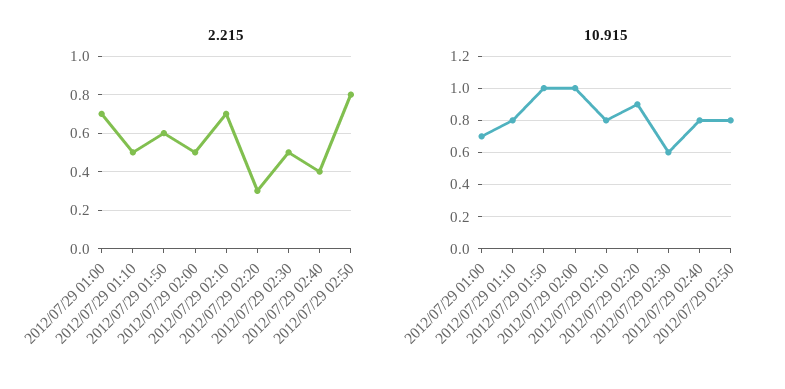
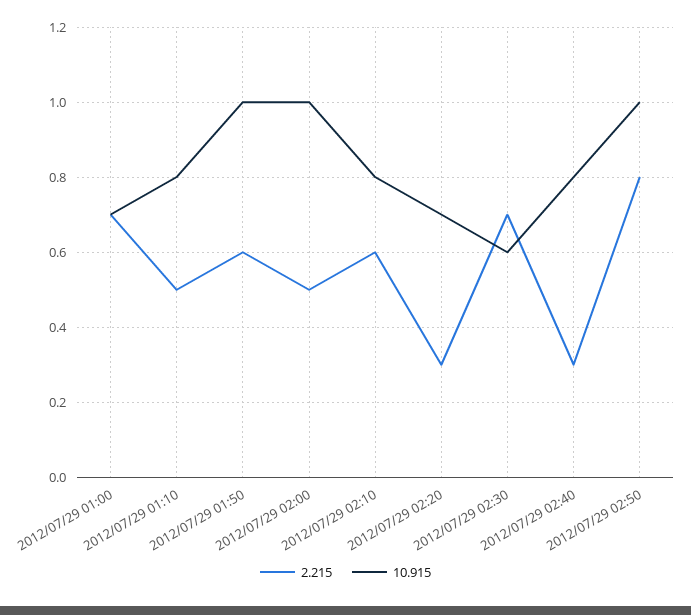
  {
    "2.215": {
      "2012/07/29 01:00": 0.7,
      "2012/07/29 01:10": 0.5,
      "2012/07/29 01:50": 0.6,
      "2012/07/29 02:00": 0.5,
-     "2012/07/29 02:10": 0.7,
+     "2012/07/29 02:10": 0.6,
      "2012/07/29 02:20": 0.3,
-     "2012/07/29 02:30": 0.5,
+     "2012/07/29 02:30": 0.7,
-     "2012/07/29 02:40": 0.4,
+     "2012/07/29 02:40": 0.3,
      "2012/07/29 02:50": 0.8
    },
    "10.915": {
      "2012/07/29 01:00": 0.7,
      "2012/07/29 01:10": 0.8,
      "2012/07/29 01:50": 1,
      "2012/07/29 02:00": 1,
      "2012/07/29 02:10": 0.8,
-     "2012/07/29 02:20": 0.9,
+     "2012/07/29 02:20": 0.7,
      "2012/07/29 02:30": 0.6,
      "2012/07/29 02:40": 0.8,
-     "2012/07/29 02:50": 0.8
+     "2012/07/29 02:50": 1
    }
  }

